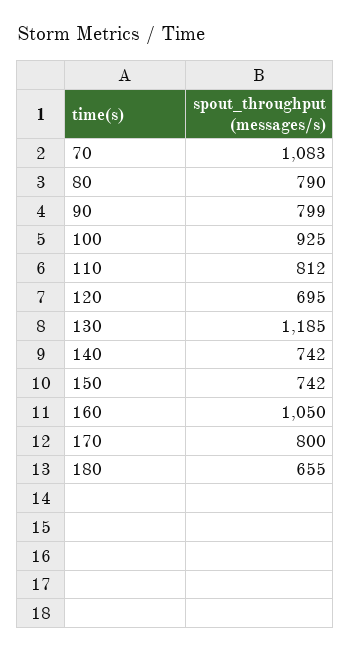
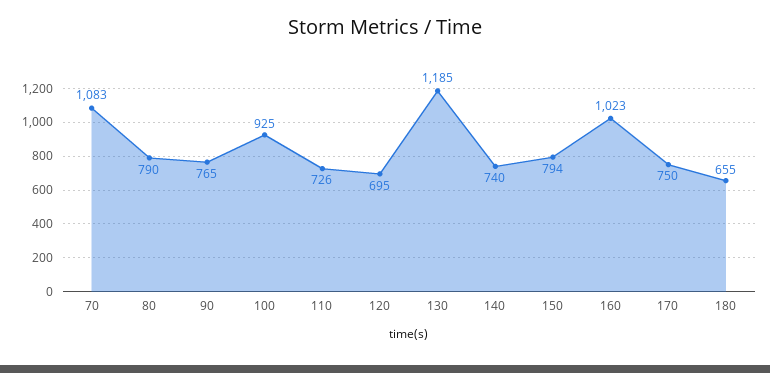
  {
    "70": 1083,
    "80": 790,
-   "90": 799,
+   "90": 765,
    "100": 925,
-   "110": 812,
+   "110": 726,
    "120": 695,
    "130": 1185,
-   "140": 742,
+   "140": 740,
-   "150": 742,
+   "150": 794,
-   "160": 1050,
+   "160": 1023,
-   "170": 800,
+   "170": 750,
    "180": 655
  }

